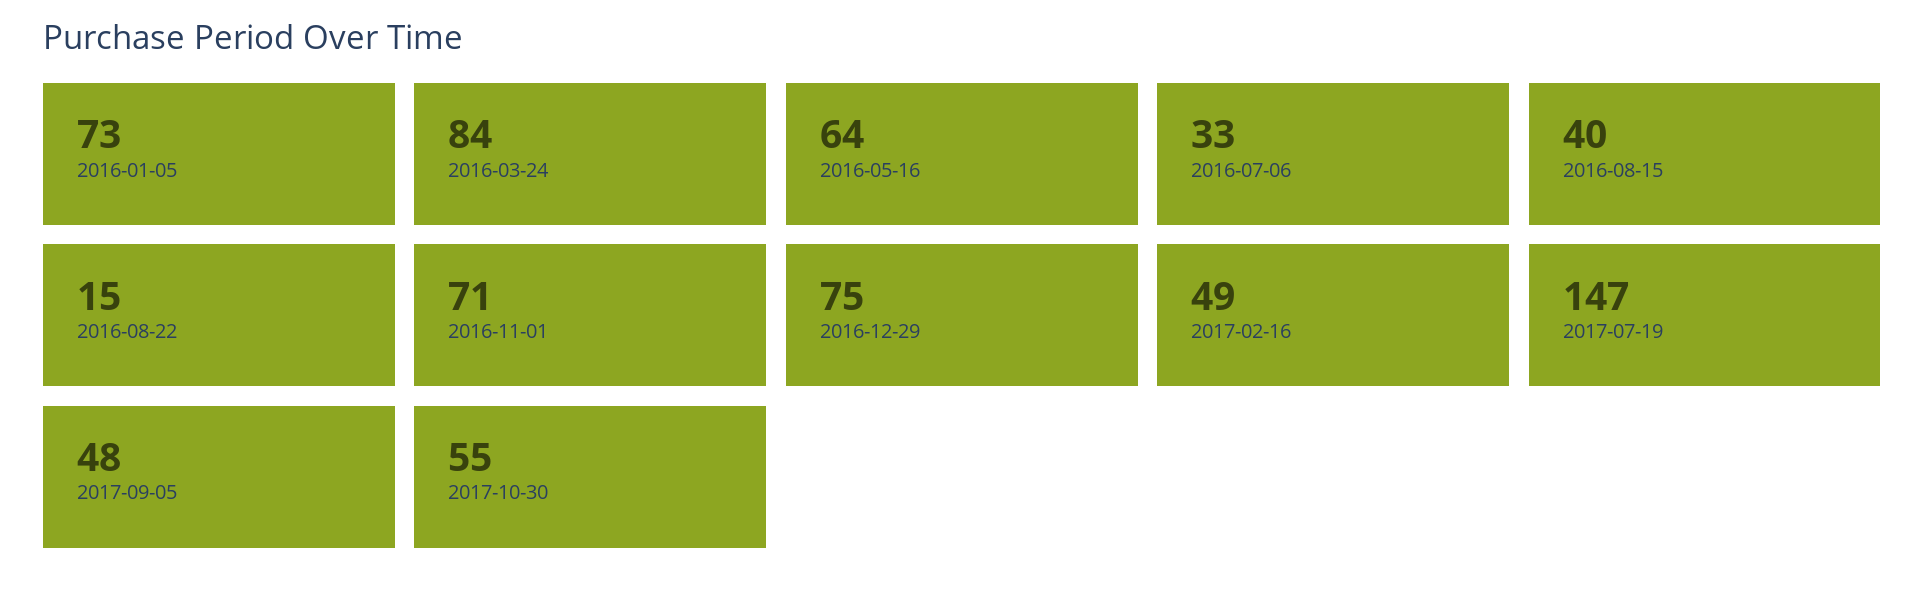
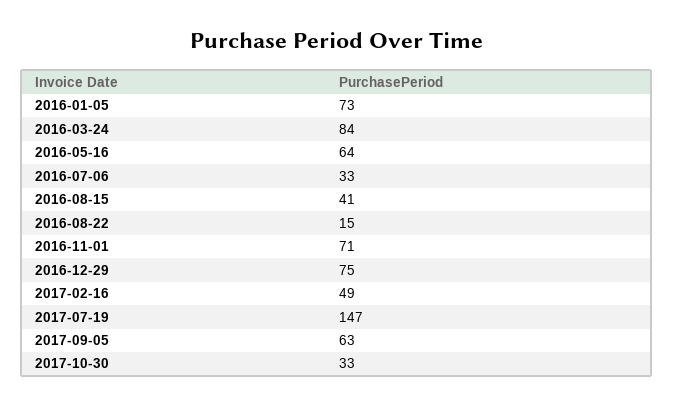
  {
    "2016-01-05": 73,
    "2016-03-24": 84,
    "2016-05-16": 64,
    "2016-07-06": 33,
-   "2016-08-15": 40,
+   "2016-08-15": 41,
    "2016-08-22": 15,
    "2016-11-01": 71,
    "2016-12-29": 75,
    "2017-02-16": 49,
    "2017-07-19": 147,
-   "2017-09-05": 48,
+   "2017-09-05": 63,
-   "2017-10-30": 55
+   "2017-10-30": 33
  }

